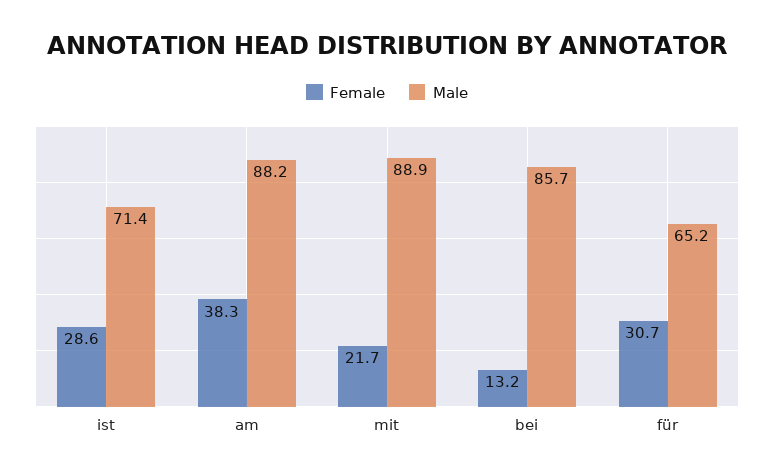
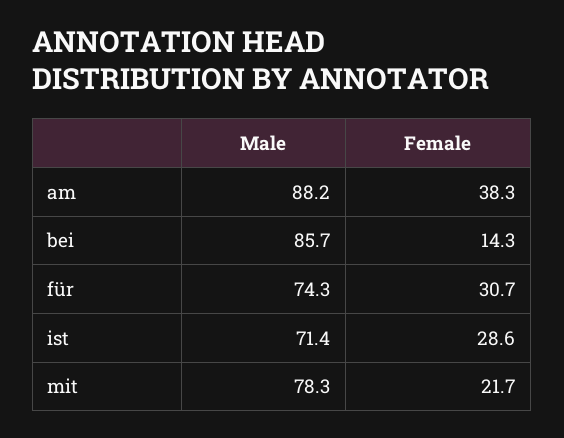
  {
    "Female": {
      "ist": 28.6,
      "am": 38.3,
      "mit": 21.7,
-     "bei": 13.2,
+     "bei": 14.3,
      "für": 30.7
    },
    "Male": {
      "ist": 71.4,
      "am": 88.2,
-     "mit": 88.9,
+     "mit": 78.3,
      "bei": 85.7,
-     "für": 65.2
+     "für": 74.3
    }
  }

